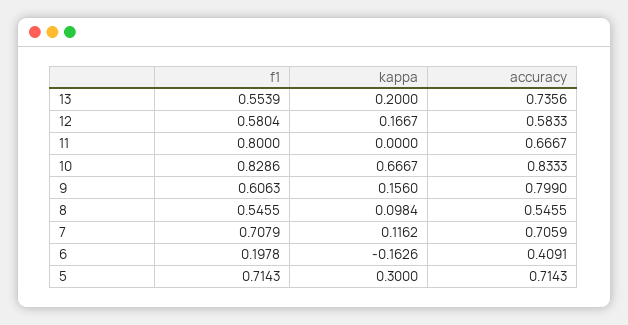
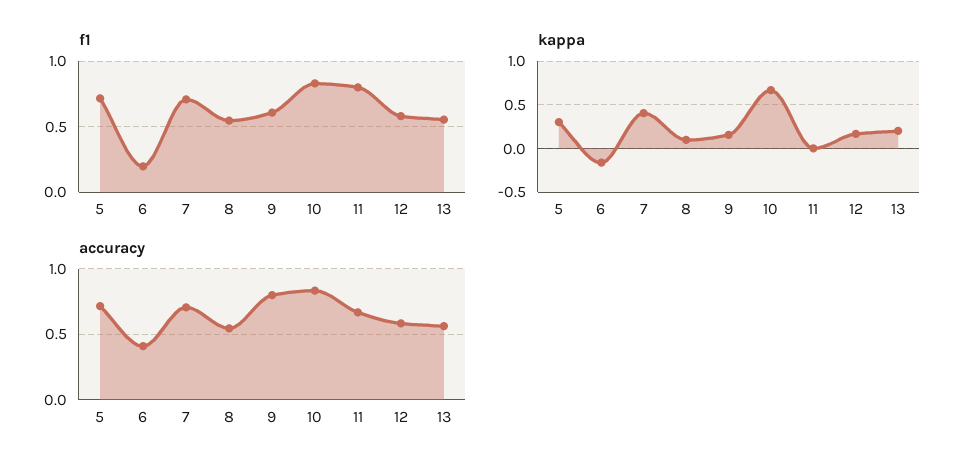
  {
    "f1": {
      "13": 0.5539,
      "12": 0.5804,
      "11": 0.8,
      "10": 0.8286,
      "9": 0.6063,
      "8": 0.5455,
      "7": 0.7079,
      "6": 0.1978,
      "5": 0.7143
    },
    "kappa": {
      "13": 0.2,
      "12": 0.1667,
      "11": 0,
      "10": 0.6667,
      "9": 0.156,
      "8": 0.0984,
-     "7": 0.1162,
+     "7": 0.4,
      "6": -0.1626,
      "5": 0.3
    },
    "accuracy": {
-     "13": 0.7356,
+     "13": 0.55,
      "12": 0.5833,
      "11": 0.6667,
      "10": 0.8333,
      "9": 0.799,
      "8": 0.5455,
      "7": 0.7059,
      "6": 0.4091,
      "5": 0.7143
    }
  }

